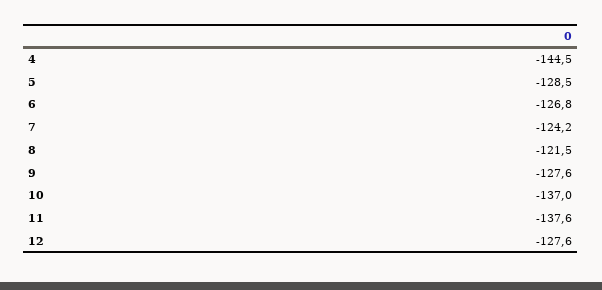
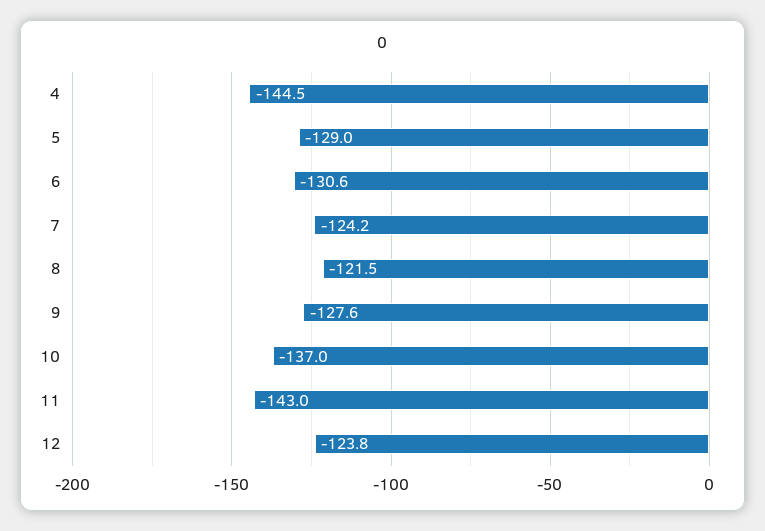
  {
    "4": -144.5,
-   "5": -128.5,
+   "5": -129,
-   "6": -126.8,
+   "6": -130.6,
    "7": -124.2,
    "8": -121.5,
    "9": -127.6,
    "10": -137,
-   "11": -137.6,
+   "11": -143,
-   "12": -127.6
+   "12": -123.8
  }

